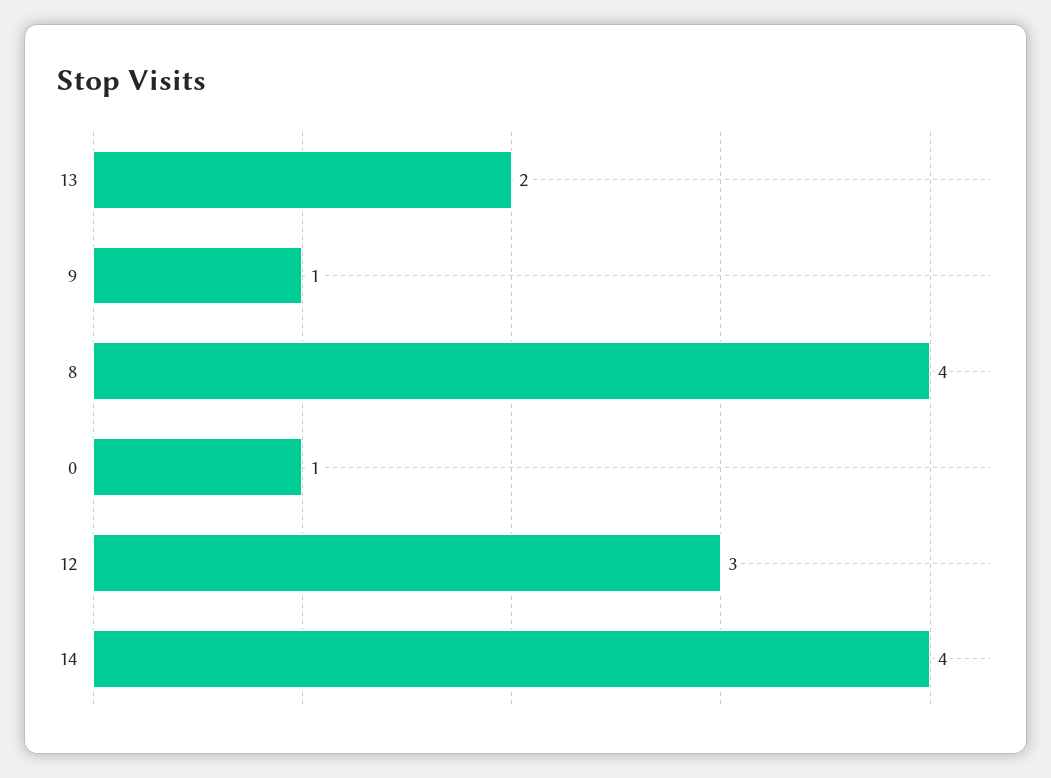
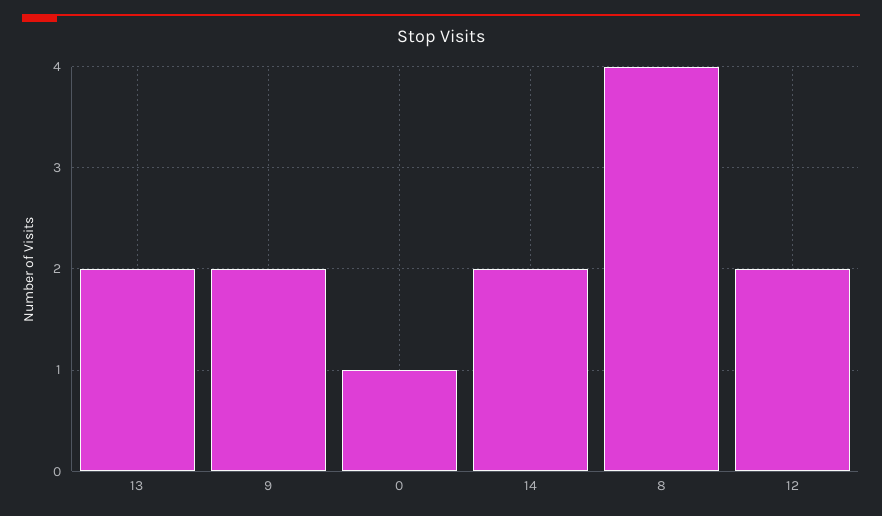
  {
    "13": 2,
-   "9": 1,
+   "9": 2,
    "8": 4,
    "0": 1,
-   "12": 3,
+   "12": 2,
-   "14": 4
+   "14": 2
  }

